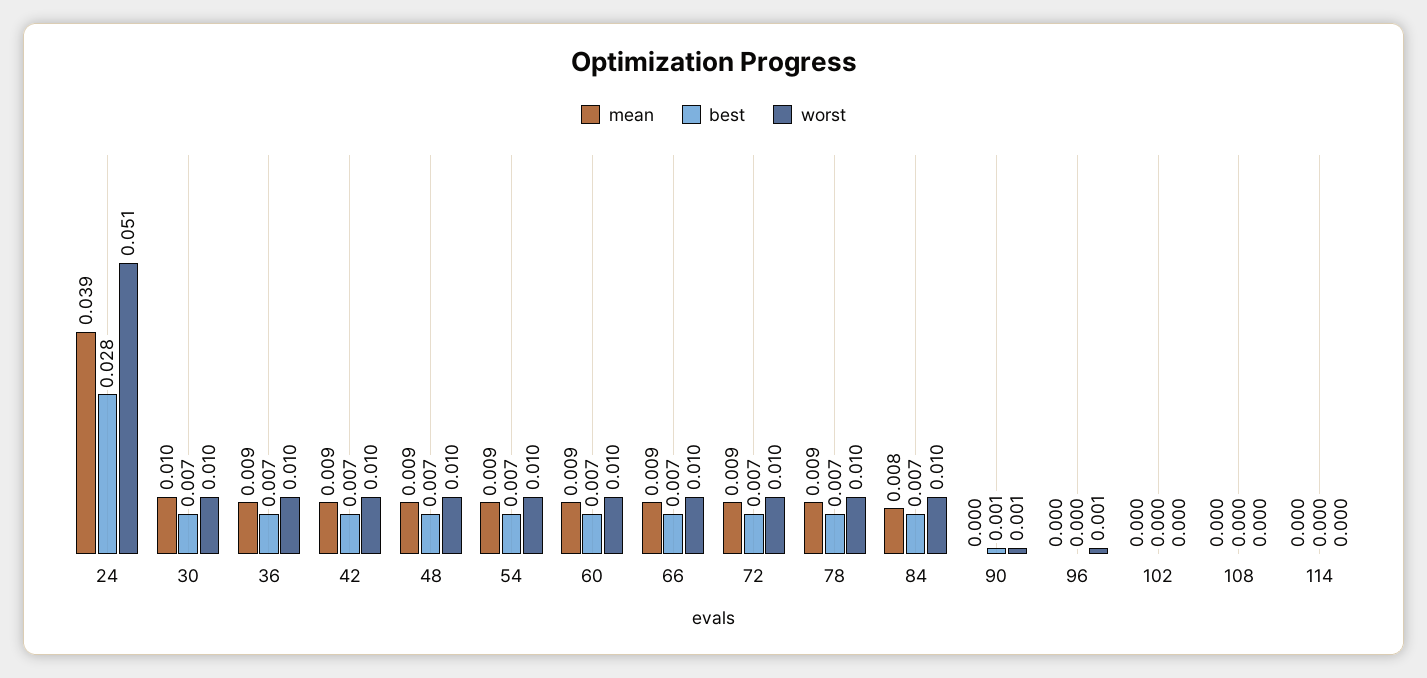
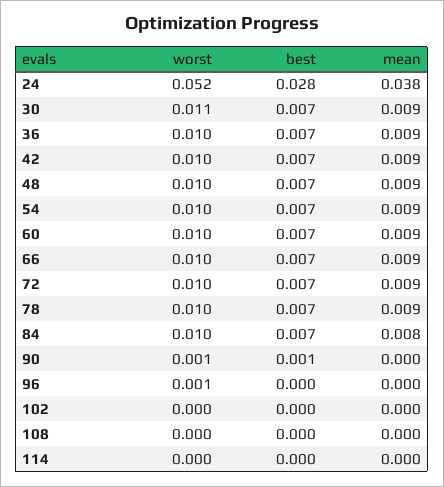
  {
    "mean": {
-     "24": 0.039,
+     "24": 0.038,
-     "30": 0.01,
+     "30": 0.009,
      "36": 0.009,
      "42": 0.009,
      "48": 0.009,
      "54": 0.009,
      "60": 0.009,
      "66": 0.009,
      "72": 0.009,
      "78": 0.009,
      "84": 0.008,
      "90": 0,
      "96": 0,
      "102": 0,
      "108": 0,
      "114": 0
    },
    "best": {
      "24": 0.028,
      "30": 0.007,
      "36": 0.007,
      "42": 0.007,
      "48": 0.007,
      "54": 0.007,
      "60": 0.007,
      "66": 0.007,
      "72": 0.007,
      "78": 0.007,
      "84": 0.007,
      "90": 0.001,
      "96": 0,
      "102": 0,
      "108": 0,
      "114": 0
    },
    "worst": {
-     "24": 0.051,
+     "24": 0.052,
-     "30": 0.01,
+     "30": 0.011,
      "36": 0.01,
      "42": 0.01,
      "48": 0.01,
      "54": 0.01,
      "60": 0.01,
      "66": 0.01,
      "72": 0.01,
      "78": 0.01,
      "84": 0.01,
      "90": 0.001,
      "96": 0.001,
      "102": 0,
      "108": 0,
      "114": 0
    }
  }

